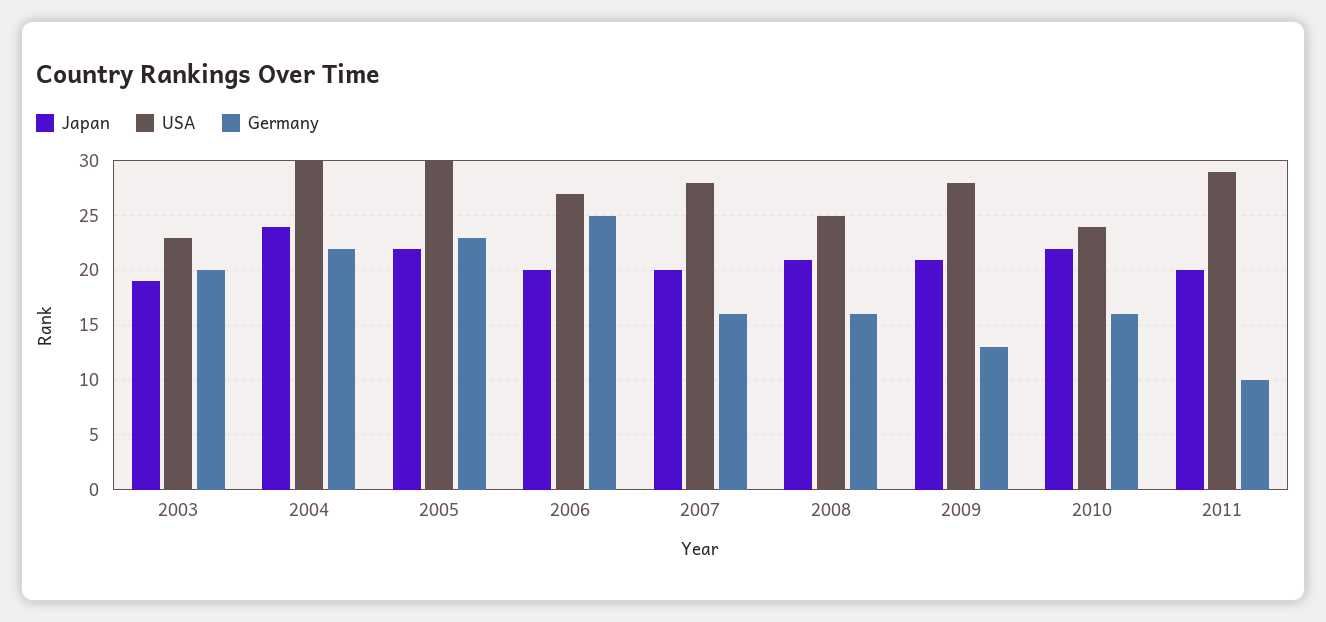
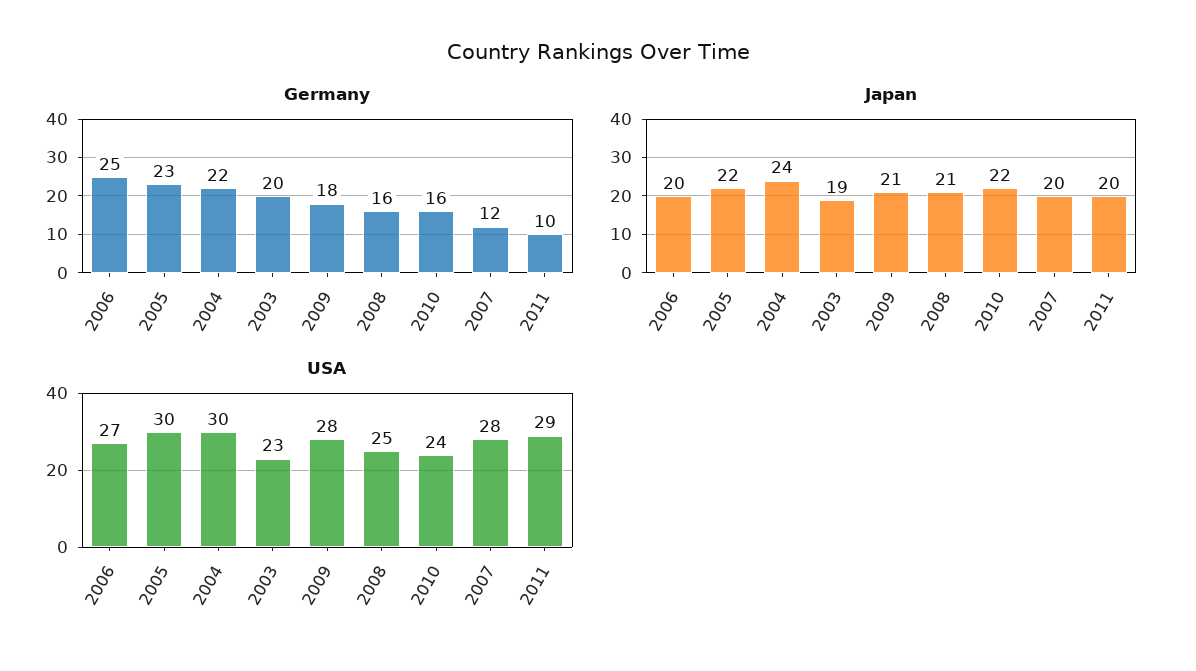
  {
    "Japan": {
      "2003": 19,
      "2004": 24,
      "2005": 22,
      "2006": 20,
      "2007": 20,
      "2008": 21,
      "2009": 21,
      "2010": 22,
      "2011": 20
    },
    "USA": {
      "2003": 23,
      "2004": 30,
      "2005": 30,
      "2006": 27,
      "2007": 28,
      "2008": 25,
      "2009": 28,
      "2010": 24,
      "2011": 29
    },
    "Germany": {
      "2003": 20,
      "2004": 22,
      "2005": 23,
      "2006": 25,
-     "2007": 16,
+     "2007": 12,
      "2008": 16,
-     "2009": 13,
+     "2009": 18,
      "2010": 16,
      "2011": 10
    }
  }

